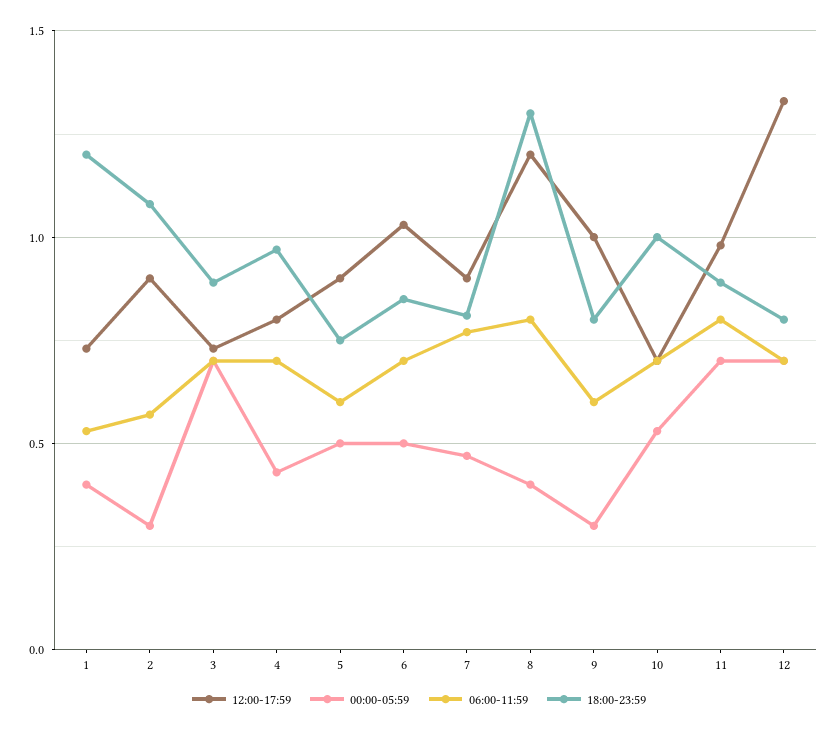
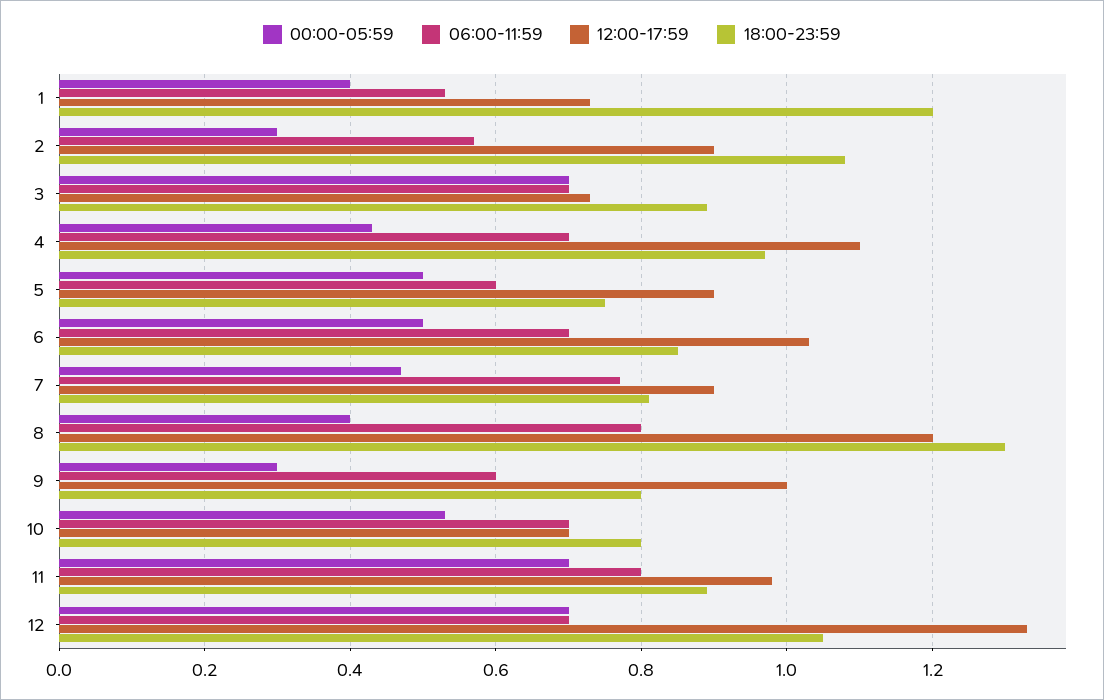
  {
    "12:00-17:59": {
      "1": 0.75,
      "2": 0.9,
      "3": 0.75,
-     "4": 0.8,
+     "4": 1.1,
      "5": 0.9,
      "6": 1.05,
      "7": 0.9,
      "8": 1.2,
      "9": 1,
      "10": 0.7,
      "11": 1,
      "12": 1.35
    },
    "00:00-05:59": {
      "1": 0.4,
      "2": 0.3,
      "3": 0.7,
      "4": 0.45,
      "5": 0.5,
      "6": 0.5,
      "7": 0.45,
      "8": 0.4,
      "9": 0.3,
      "10": 0.55,
      "11": 0.7,
      "12": 0.7
    },
    "06:00-11:59": {
      "1": 0.55,
      "2": 0.55,
      "3": 0.7,
      "4": 0.7,
      "5": 0.6,
      "6": 0.7,
      "7": 0.75,
      "8": 0.8,
      "9": 0.6,
      "10": 0.7,
      "11": 0.8,
      "12": 0.7
    },
    "18:00-23:59": {
      "1": 1.2,
      "2": 1.1,
      "3": 0.9,
      "4": 0.95,
      "5": 0.75,
      "6": 0.85,
      "7": 0.8,
      "8": 1.3,
      "9": 0.8,
-     "10": 1,
+     "10": 0.8,
      "11": 0.9,
-     "12": 0.8
+     "12": 1.05
    }
  }

